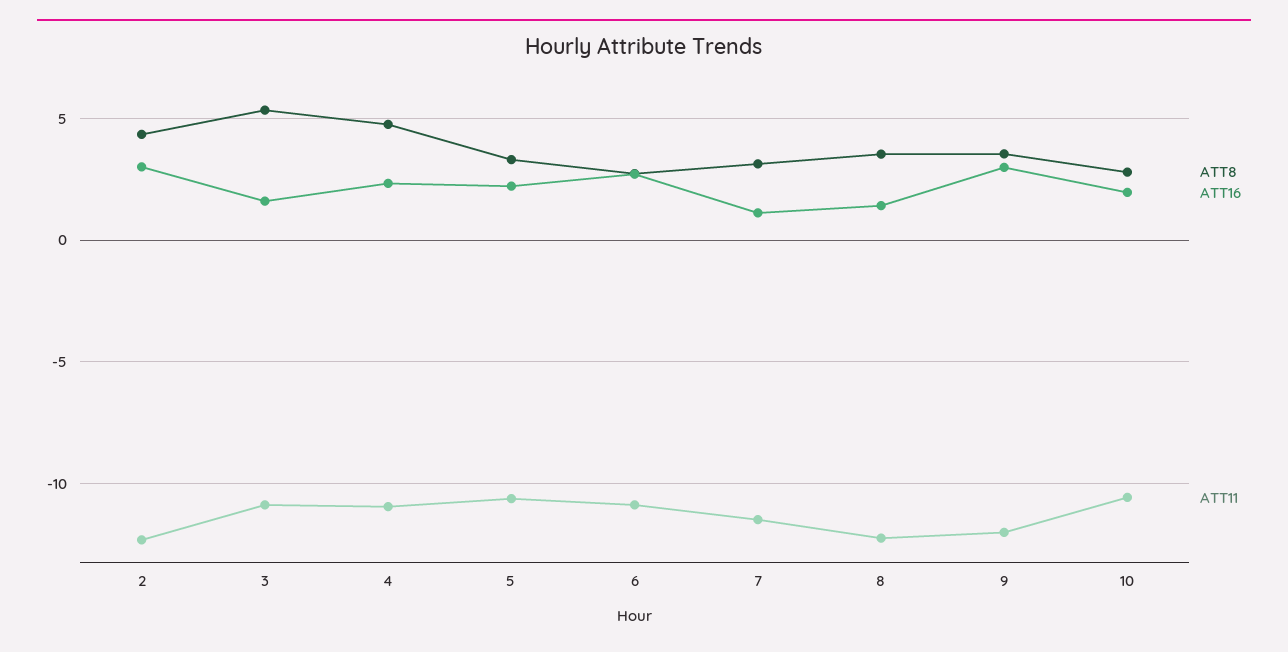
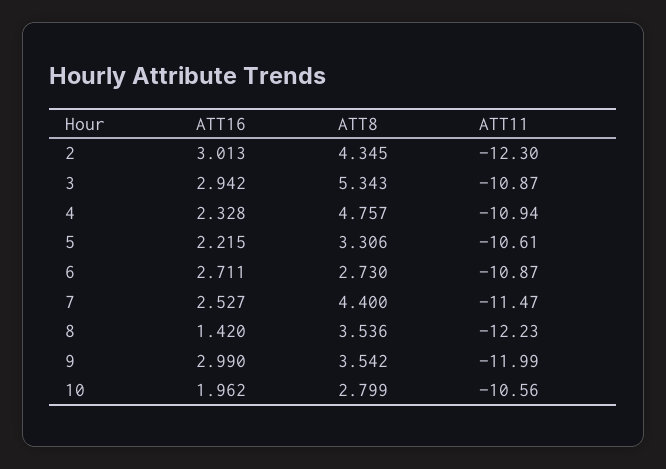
  {
    "ATT8": {
      "2": 4.345,
      "3": 5.343,
      "4": 4.757,
      "5": 3.306,
      "6": 2.73,
-     "7": 3,
+     "7": 4.4,
      "8": 3.536,
      "9": 3.542,
      "10": 2.799
    },
    "ATT16": {
      "2": 3.013,
-     "3": 1.5,
+     "3": 2.942,
      "4": 2.328,
      "5": 2.215,
      "6": 2.711,
-     "7": 1,
+     "7": 2.527,
      "8": 1.42,
      "9": 2.99,
      "10": 1.962
    },
    "ATT11": {
      "2": -12.3,
      "3": -10.87,
      "4": -10.94,
      "5": -10.61,
      "6": -10.87,
      "7": -11.47,
      "8": -12.23,
      "9": -11.99,
      "10": -10.56
    }
  }

